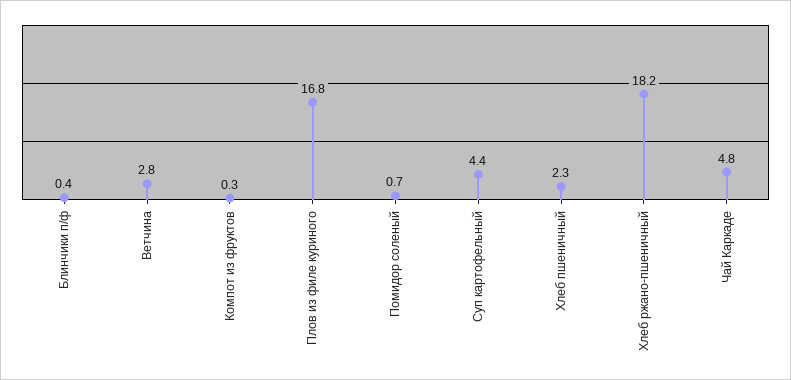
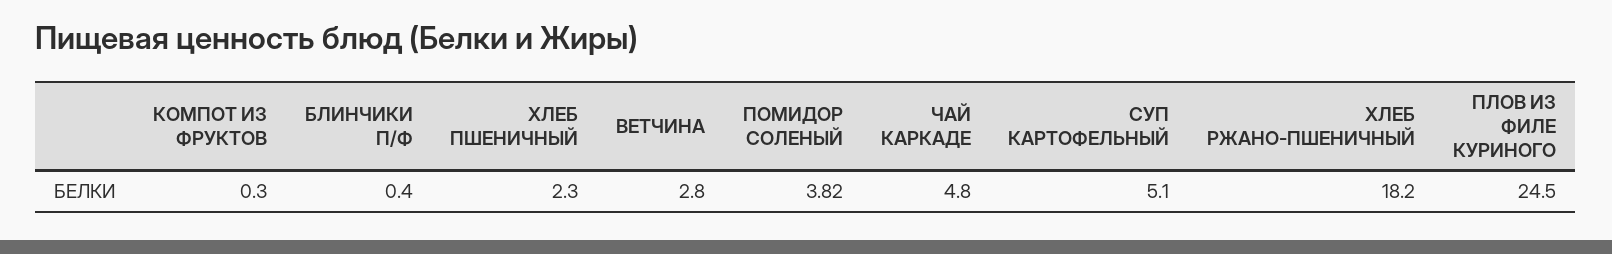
  {
    "Блинчики п/ф": 0.4,
    "Ветчина": 2.8,
    "Компот из фруктов": 0.3,
-   "Плов из филе куриного": 16.8,
+   "Плов из филе куриного": 24.5,
-   "Помидор соленый": 0.7,
+   "Помидор соленый": 3.82,
-   "Суп картофельный": 4.4,
+   "Суп картофельный": 5.1,
    "Хлеб пшеничный": 2.3,
    "Хлеб ржано-пшеничный": 18.2,
    "Чай Каркаде": 4.8
  }

